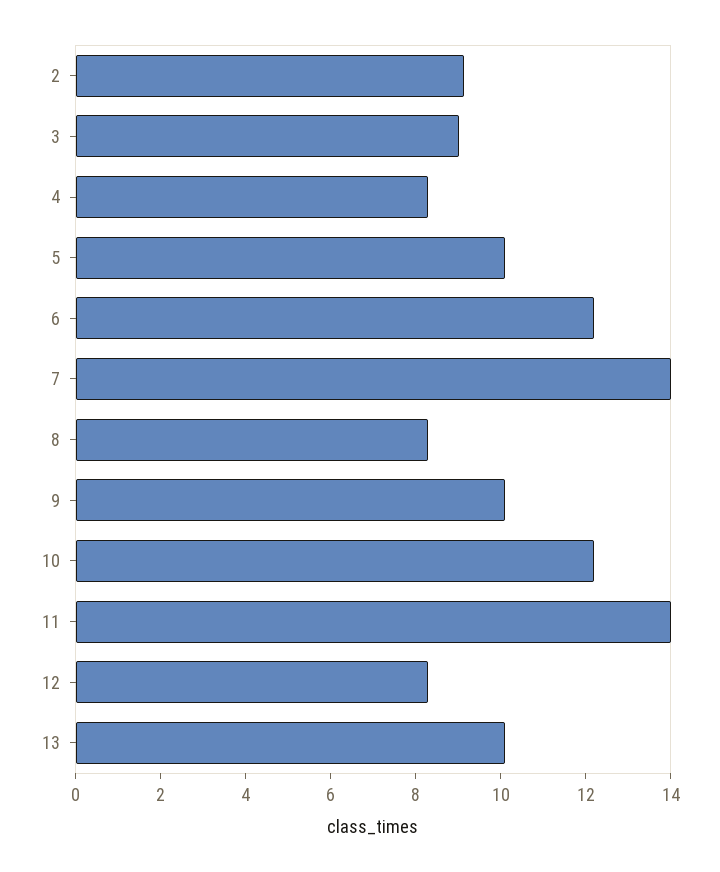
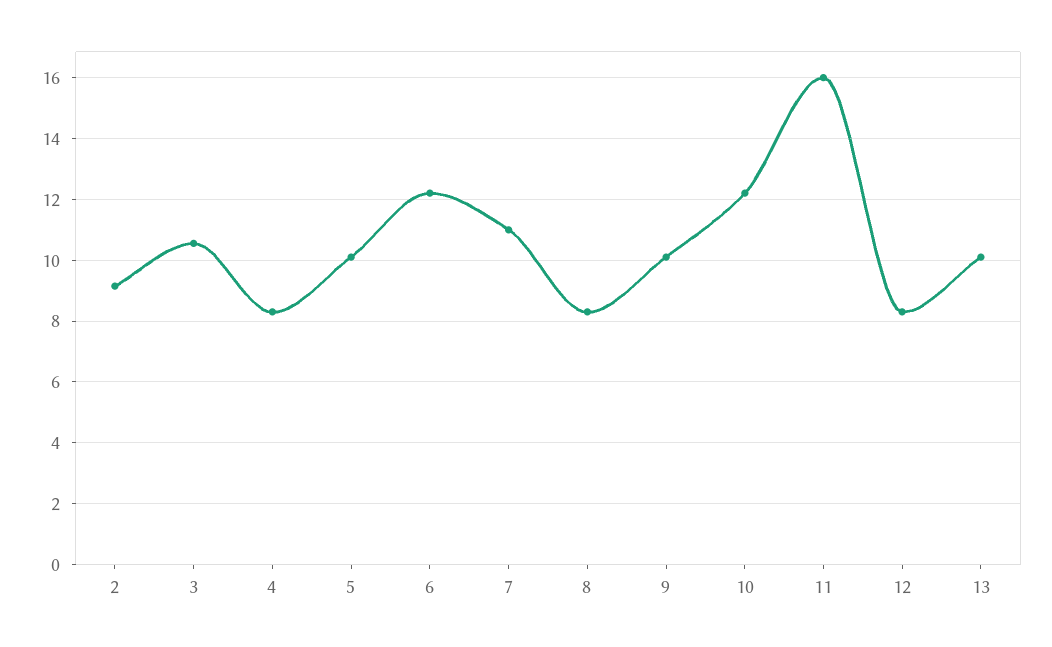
  {
    "2": 9.2,
-   "3": 9,
+   "3": 10.6,
    "4": 8.4,
    "5": 10.2,
    "6": 12.2,
-   "7": 14,
+   "7": 11,
    "8": 8.4,
    "9": 10.2,
    "10": 12.2,
-   "11": 14,
+   "11": 16,
    "12": 8.4,
    "13": 10.2
  }

